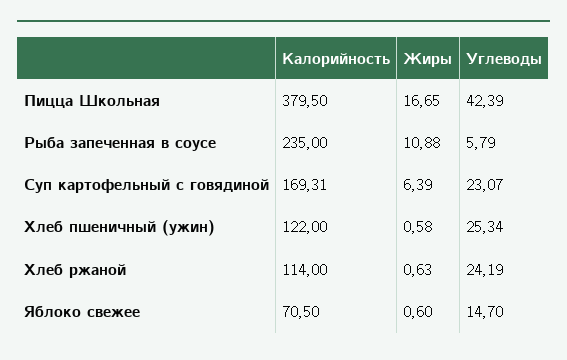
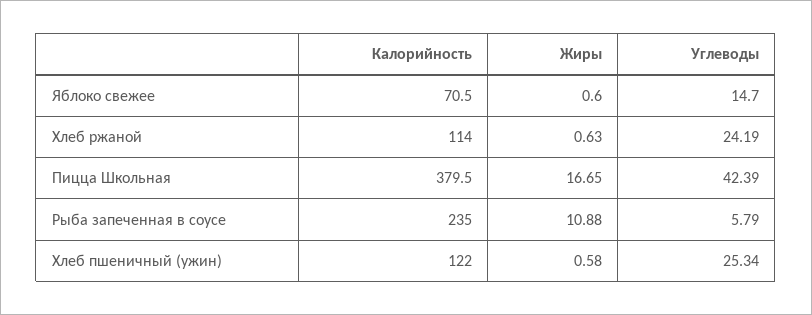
  {
    "Калорийность": {
      "Пицца Школьная": 379.5,
      "Рыба запеченная в соусе": 235,
-     "Суп картофельный с говядиной": 169.31,
      "Хлеб пшеничный (ужин)": 122,
      "Хлеб ржаной": 114,
      "Яблоко свежее": 70.5
    },
    "Жиры": {
      "Пицца Школьная": 16.65,
      "Рыба запеченная в соусе": 10.88,
-     "Суп картофельный с говядиной": 6.39,
      "Хлеб пшеничный (ужин)": 0.58,
      "Хлеб ржаной": 0.63,
      "Яблоко свежее": 0.6
    },
    "Углеводы": {
      "Пицца Школьная": 42.39,
      "Рыба запеченная в соусе": 5.79,
-     "Суп картофельный с говядиной": 23.07,
      "Хлеб пшеничный (ужин)": 25.34,
      "Хлеб ржаной": 24.19,
      "Яблоко свежее": 14.7
    }
  }

